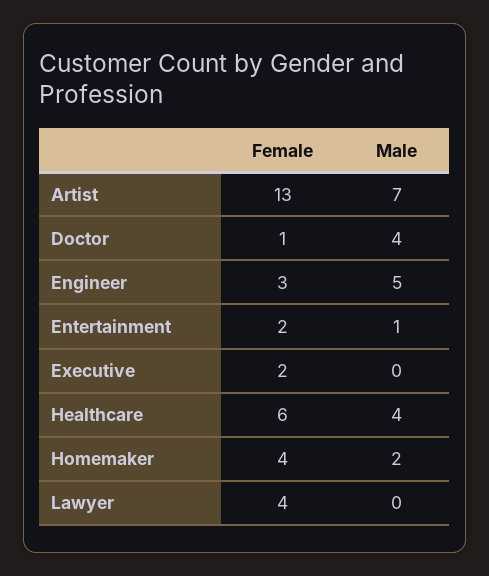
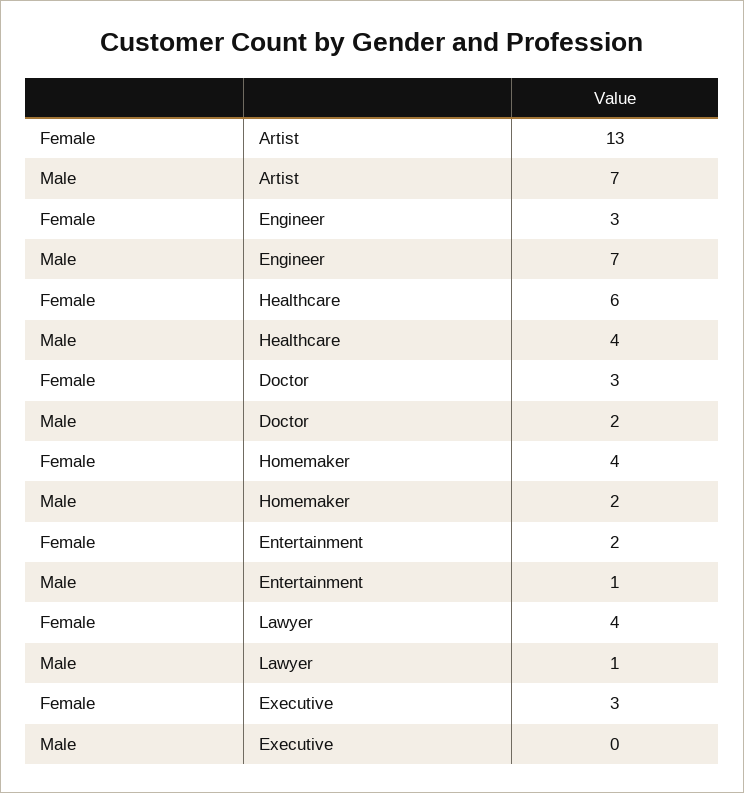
  {
    "Female": {
      "Artist": 13,
-     "Doctor": 1,
+     "Doctor": 3,
      "Engineer": 3,
      "Entertainment": 2,
-     "Executive": 2,
+     "Executive": 3,
      "Healthcare": 6,
      "Homemaker": 4,
      "Lawyer": 4
    },
    "Male": {
      "Artist": 7,
-     "Doctor": 4,
+     "Doctor": 2,
-     "Engineer": 5,
+     "Engineer": 7,
      "Entertainment": 1,
      "Executive": 0,
      "Healthcare": 4,
      "Homemaker": 2,
-     "Lawyer": 0
+     "Lawyer": 1
    }
  }

